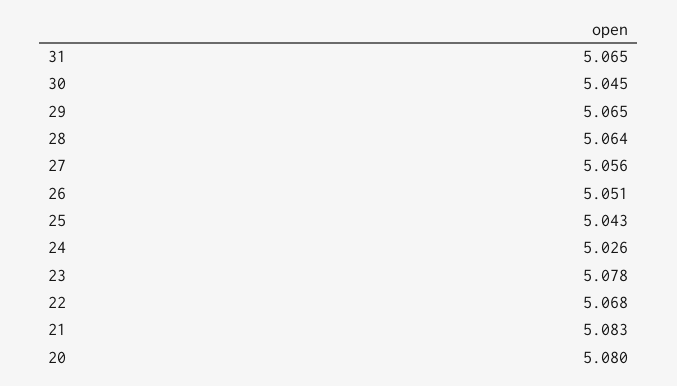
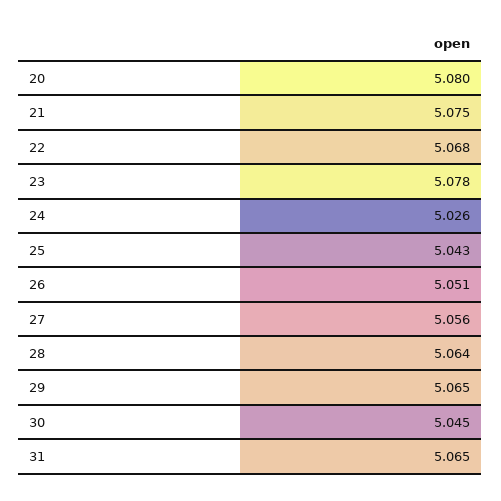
  {
    "31": 5.065,
    "30": 5.045,
    "29": 5.065,
    "28": 5.064,
    "27": 5.056,
    "26": 5.051,
    "25": 5.043,
    "24": 5.026,
    "23": 5.078,
    "22": 5.068,
-   "21": 5.083,
+   "21": 5.075,
    "20": 5.08
  }

